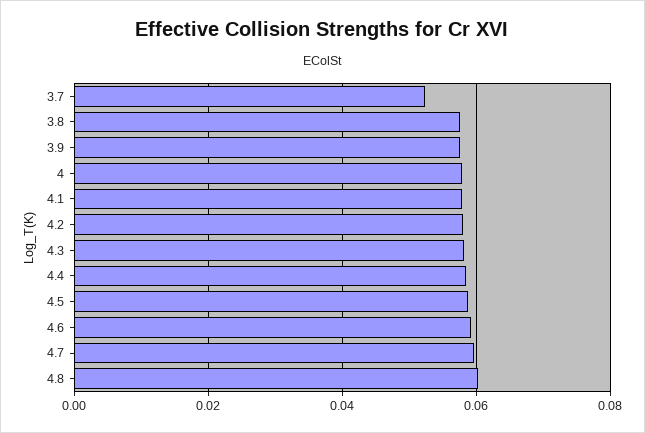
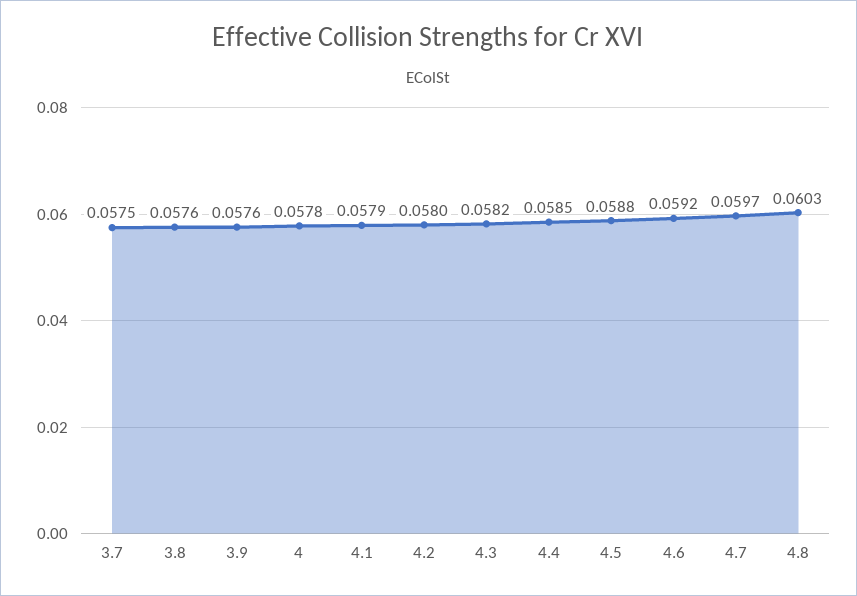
  {
-   "3.7": 0.052,
+   "3.7": 0.0575,
    "3.8": 0.0576,
    "3.9": 0.0576,
    "4": 0.0578,
    "4.1": 0.0579,
    "4.2": 0.058,
    "4.3": 0.0582,
    "4.4": 0.0585,
    "4.5": 0.0588,
    "4.6": 0.0592,
    "4.7": 0.0597,
    "4.8": 0.0603
  }

